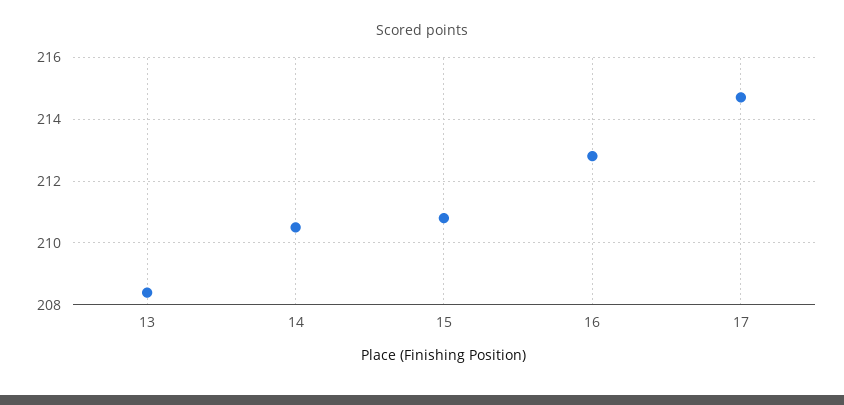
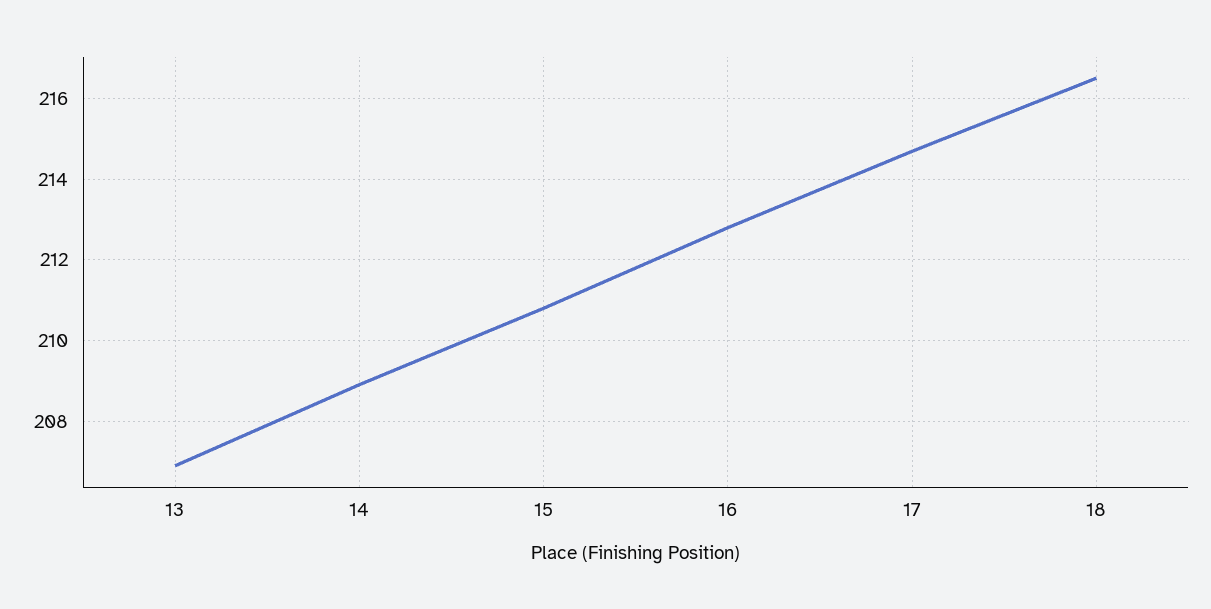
  {
-   "13": 208.5,
+   "13": 207,
-   "14": 210.5,
+   "14": 209,
    "15": 211,
    "16": 213,
-   "17": 214.5
+   "17": 214.5,
+   "18": 216.5
  }

